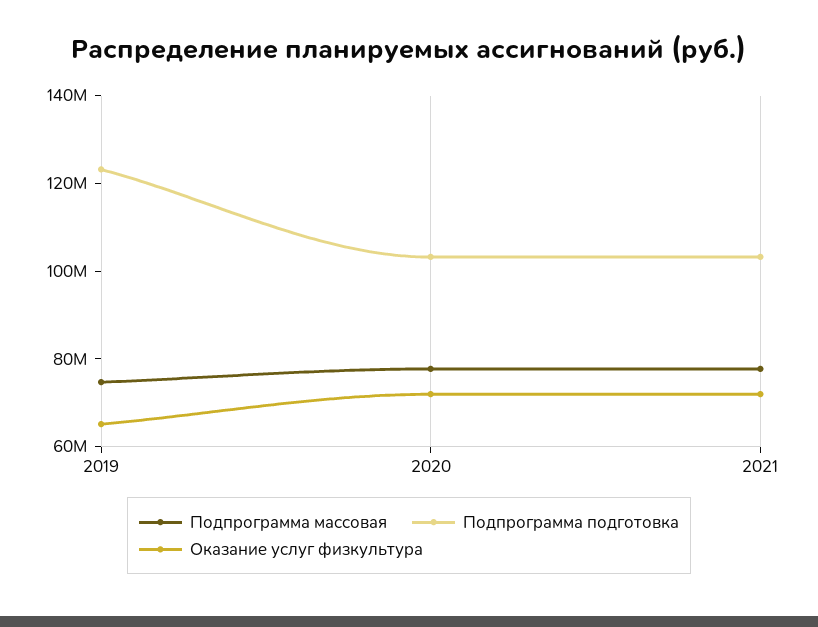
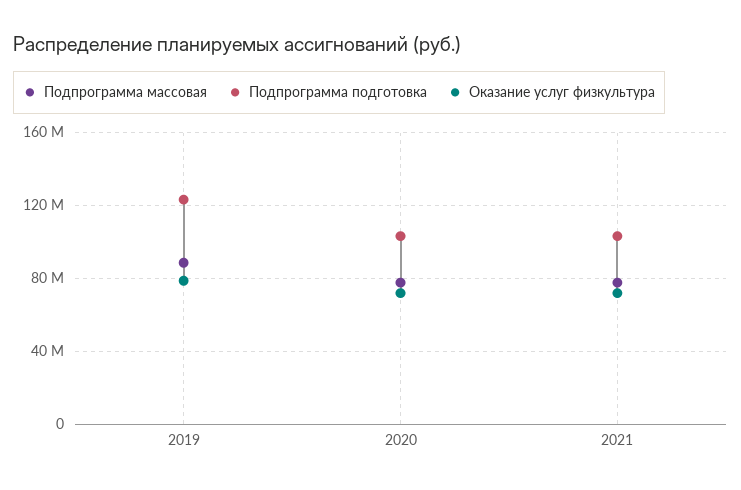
  {
    "Подпрограмма массовая": {
-     "2019": 75000000,
+     "2019": 90000000,
      "2020": 80000000,
      "2021": 80000000
    },
    "Подпрограмма подготовка": {
      "2019": 125000000,
      "2020": 105000000,
      "2021": 105000000
    },
    "Оказание услуг физкультура": {
-     "2019": 65000000,
+     "2019": 80000000,
      "2020": 70000000,
      "2021": 70000000
    }
  }

